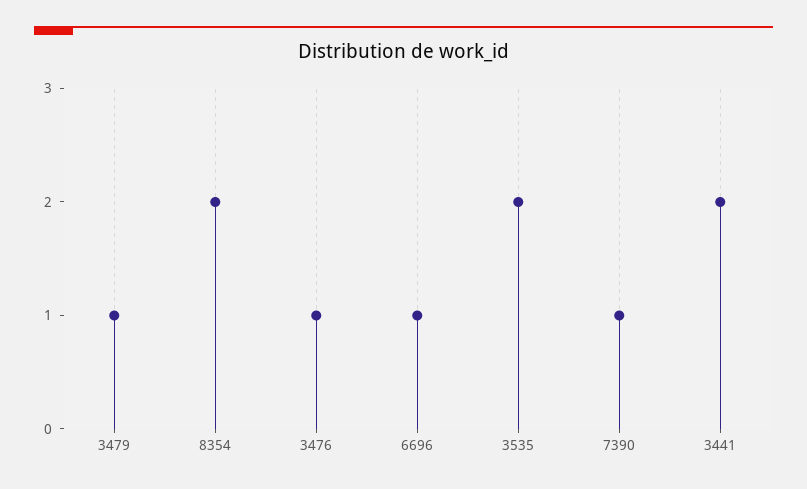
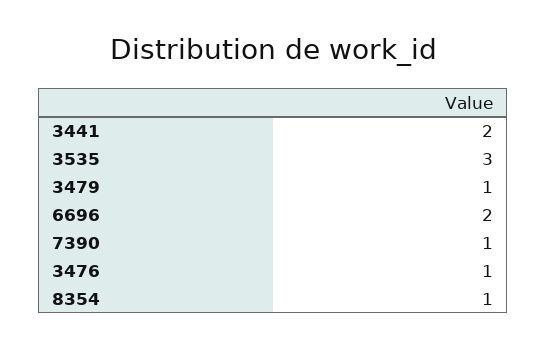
  {
    "3479": 1,
-   "8354": 2,
+   "8354": 1,
    "3476": 1,
-   "6696": 1,
+   "6696": 2,
-   "3535": 2,
+   "3535": 3,
    "7390": 1,
    "3441": 2
  }

